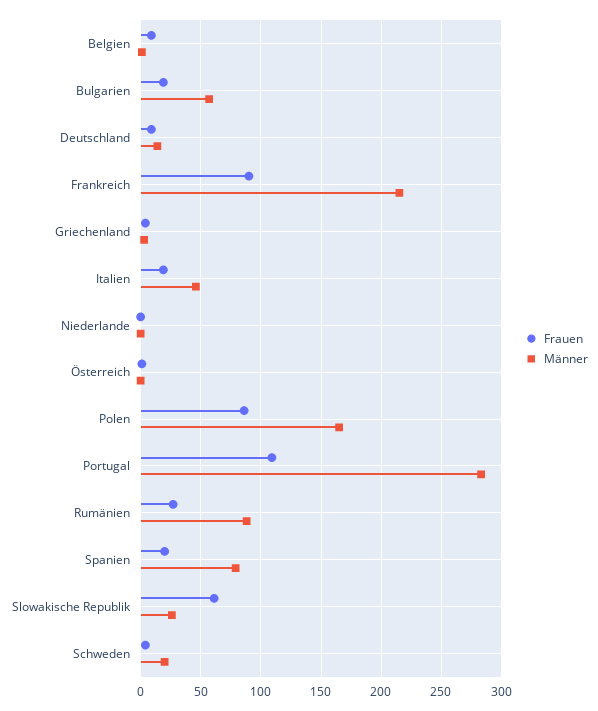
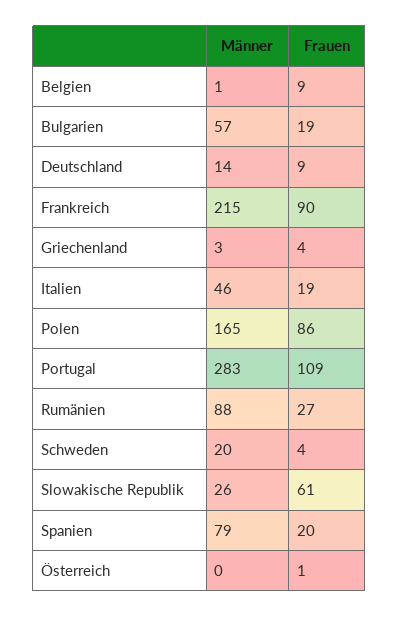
  {
    "Frauen": {
      "Belgien": 9,
      "Bulgarien": 19,
      "Deutschland": 9,
      "Frankreich": 90,
      "Griechenland": 4,
      "Italien": 19,
-     "Niederlande": 0,
      "Österreich": 1,
      "Polen": 86,
      "Portugal": 109,
      "Rumänien": 27,
      "Spanien": 20,
      "Slowakische Republik": 61,
      "Schweden": 4
    },
    "Männer": {
      "Belgien": 1,
      "Bulgarien": 57,
      "Deutschland": 14,
      "Frankreich": 215,
      "Griechenland": 3,
      "Italien": 46,
-     "Niederlande": 0,
      "Österreich": 0,
      "Polen": 165,
      "Portugal": 283,
      "Rumänien": 88,
      "Spanien": 79,
      "Slowakische Republik": 26,
      "Schweden": 20
    }
  }

